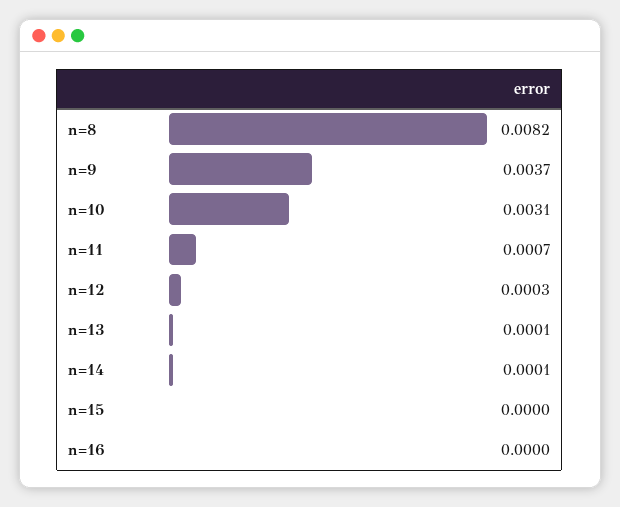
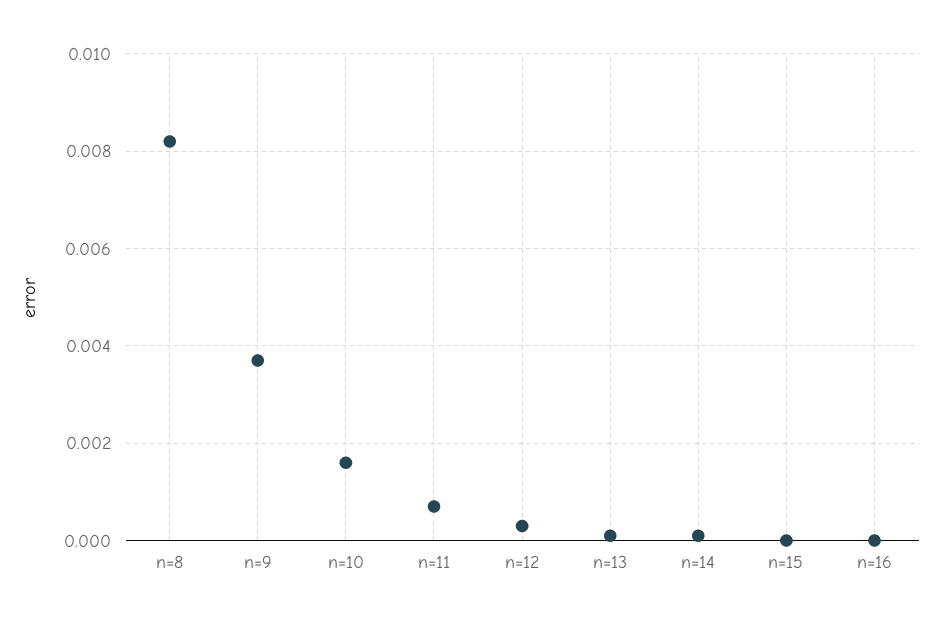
  {
    "n=8": 0.0082,
    "n=9": 0.0037,
-   "n=10": 0.0031,
+   "n=10": 0.0015,
    "n=11": 0.0007,
    "n=12": 0.0003,
    "n=13": 0.0001,
    "n=14": 0.0001,
    "n=15": 0,
    "n=16": 0
  }

